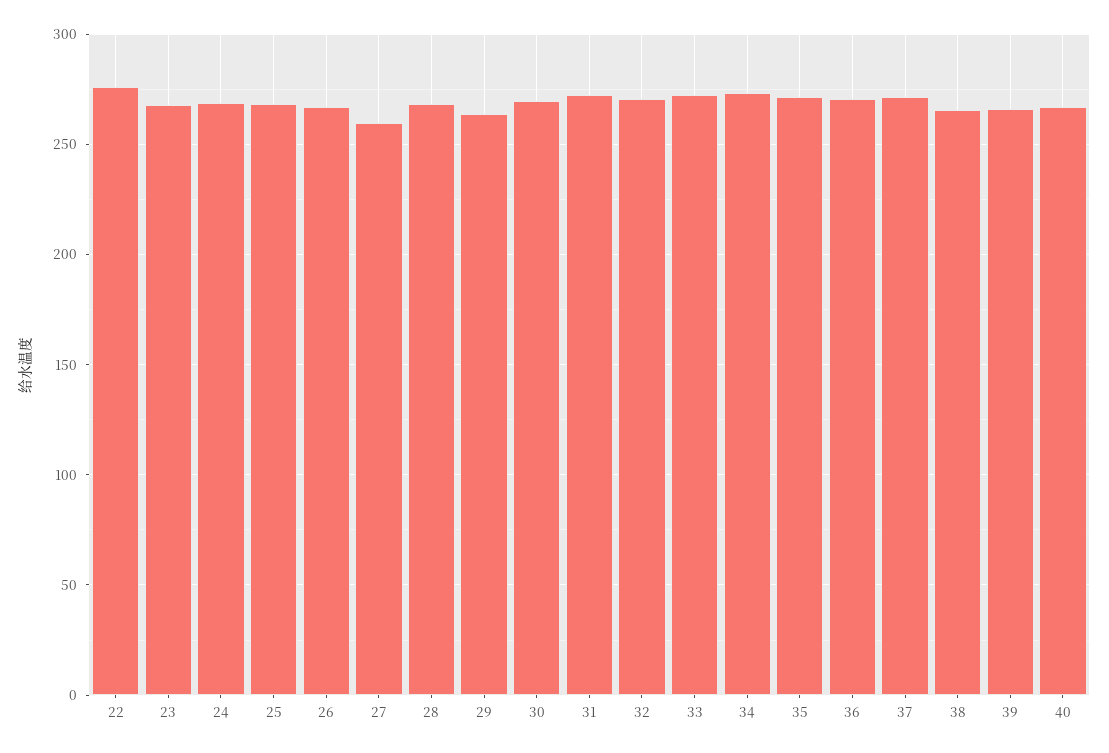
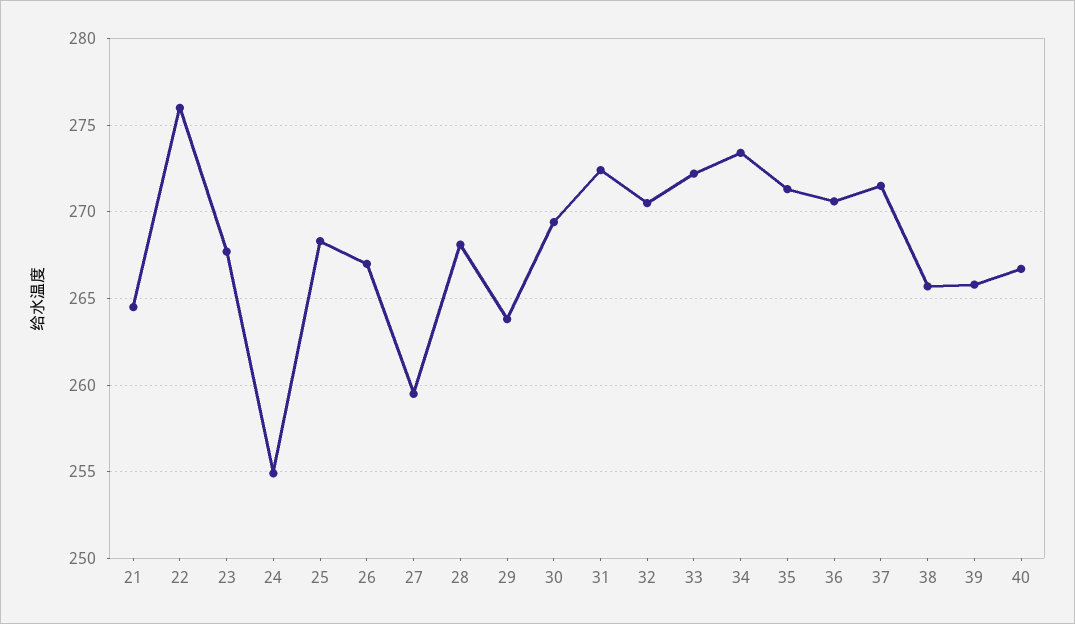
  {
    "22": 276,
    "23": 267.5,
-   "24": 270,
+   "24": 255,
    "25": 268.5,
    "26": 267,
    "27": 259.5,
    "28": 268,
    "29": 264,
    "30": 269.5,
    "31": 272.5,
    "32": 270.5,
    "33": 272,
    "34": 273.5,
    "35": 271.5,
    "36": 270.5,
    "37": 271.5,
    "38": 265.5,
    "39": 266,
-   "40": 266.5
+   "40": 266.5,
+   "21": 264.5
  }

